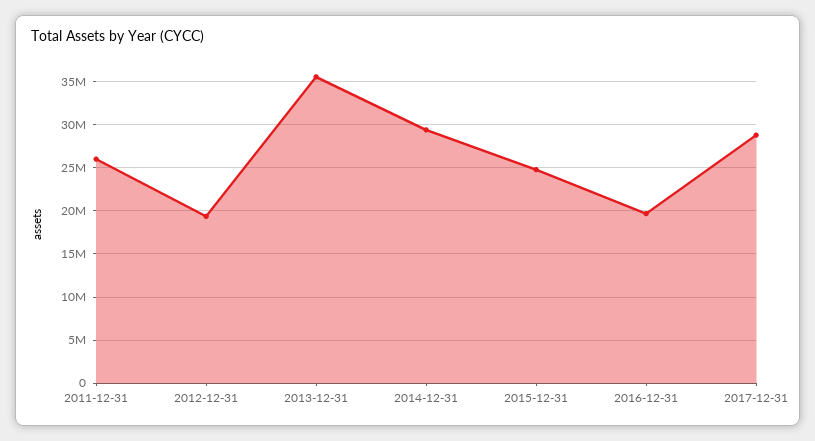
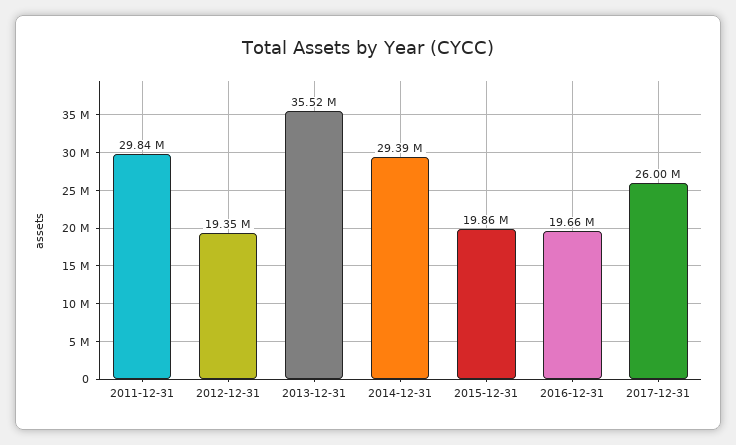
  {
-   "2011-12-31": 26000000,
+   "2011-12-31": 29840000,
    "2012-12-31": 19350000,
    "2013-12-31": 35520000,
    "2014-12-31": 29390000,
-   "2015-12-31": 25000000,
+   "2015-12-31": 19860000,
    "2016-12-31": 19660000,
-   "2017-12-31": 29000000
+   "2017-12-31": 26000000
  }

